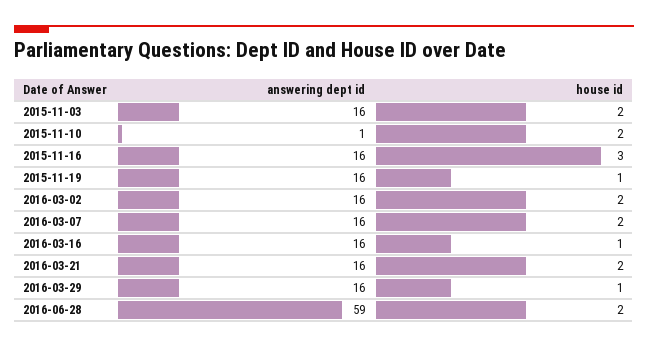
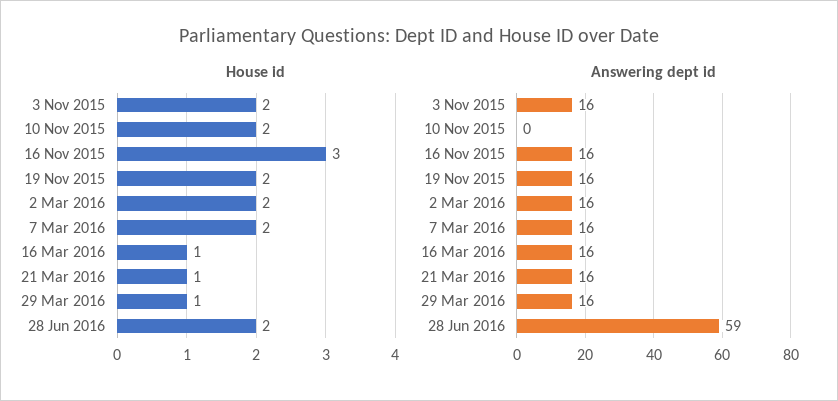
  {
    "answering dept id": {
      "2015-11-03": 16,
-     "2015-11-10": 1,
+     "2015-11-10": 0,
      "2015-11-16": 16,
      "2015-11-19": 16,
      "2016-03-02": 16,
      "2016-03-07": 16,
      "2016-03-16": 16,
      "2016-03-21": 16,
      "2016-03-29": 16,
      "2016-06-28": 59
    },
    "house id": {
      "2015-11-03": 2,
      "2015-11-10": 2,
      "2015-11-16": 3,
-     "2015-11-19": 1,
+     "2015-11-19": 2,
      "2016-03-02": 2,
      "2016-03-07": 2,
      "2016-03-16": 1,
-     "2016-03-21": 2,
+     "2016-03-21": 1,
      "2016-03-29": 1,
      "2016-06-28": 2
    }
  }

